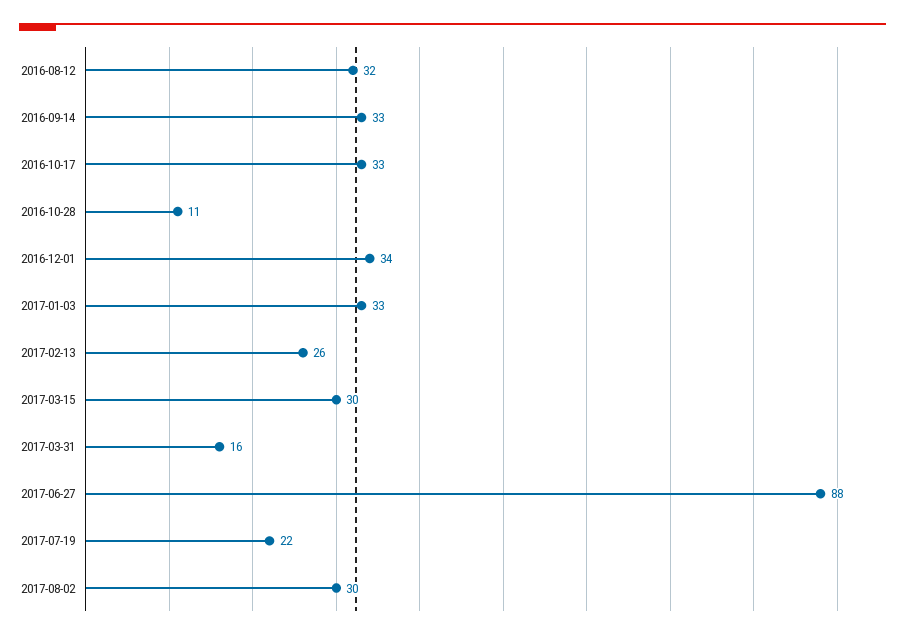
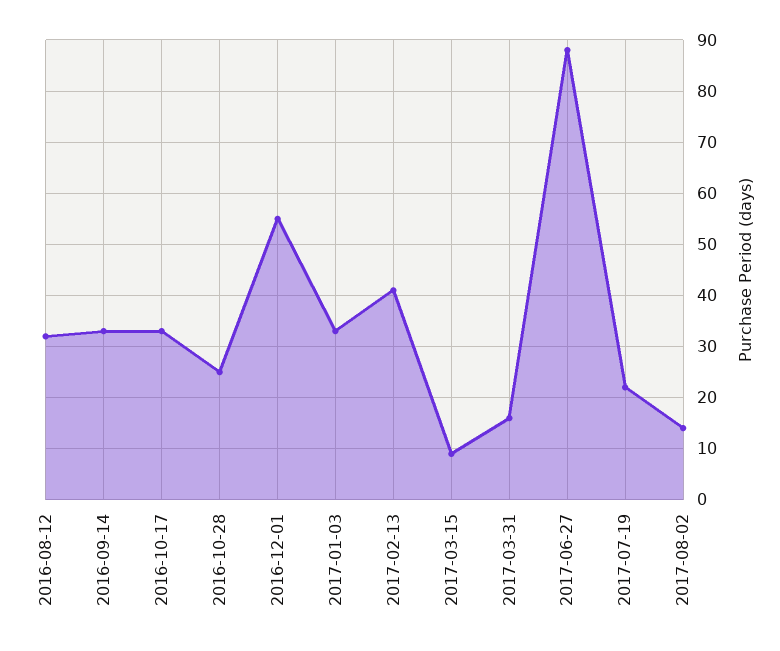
  {
    "2016-08-12": 32,
    "2016-09-14": 33,
    "2016-10-17": 33,
-   "2016-10-28": 11,
+   "2016-10-28": 25,
-   "2016-12-01": 34,
+   "2016-12-01": 55,
    "2017-01-03": 33,
-   "2017-02-13": 26,
+   "2017-02-13": 40,
-   "2017-03-15": 30,
+   "2017-03-15": 10,
    "2017-03-31": 16,
    "2017-06-27": 88,
    "2017-07-19": 22,
-   "2017-08-02": 30
+   "2017-08-02": 15
  }

